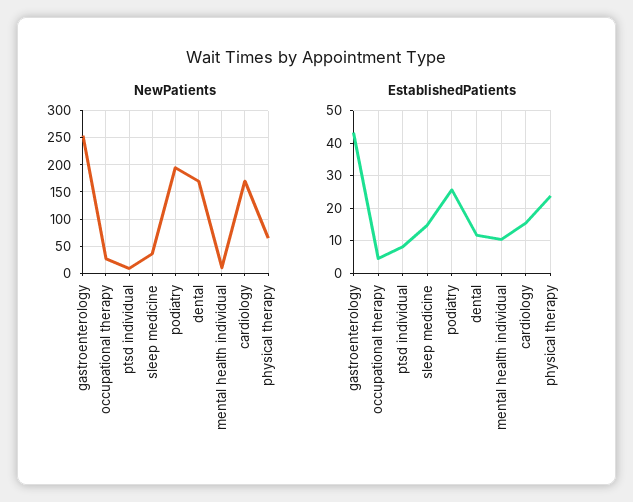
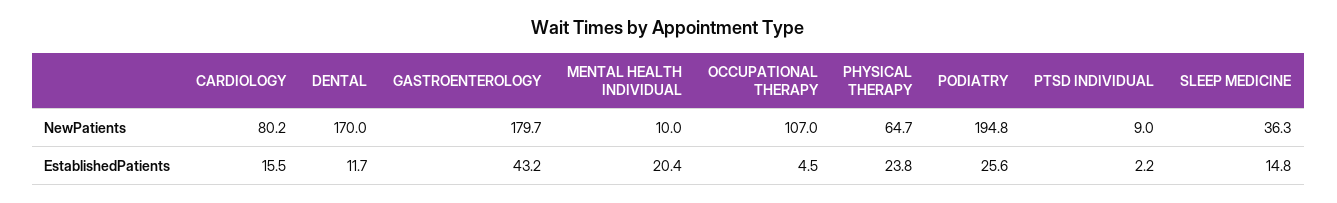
  {
    "NewPatients": {
-     "gastroenterology": 250,
+     "gastroenterology": 179.7,
-     "occupational therapy": 25,
+     "occupational therapy": 107,
      "ptsd individual": 9,
      "sleep medicine": 36.3,
      "podiatry": 194.8,
      "dental": 170,
      "mental health individual": 10,
-     "cardiology": 175,
+     "cardiology": 80.2,
      "physical therapy": 64.7
    },
    "EstablishedPatients": {
      "gastroenterology": 43.2,
      "occupational therapy": 4.5,
-     "ptsd individual": 8,
+     "ptsd individual": 2.2,
      "sleep medicine": 14.8,
      "podiatry": 25.6,
      "dental": 11.7,
-     "mental health individual": 10,
+     "mental health individual": 20.4,
      "cardiology": 15.5,
      "physical therapy": 23.8
    }
  }

